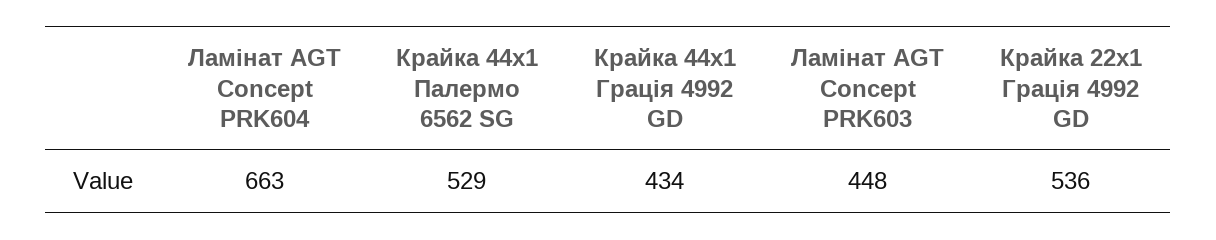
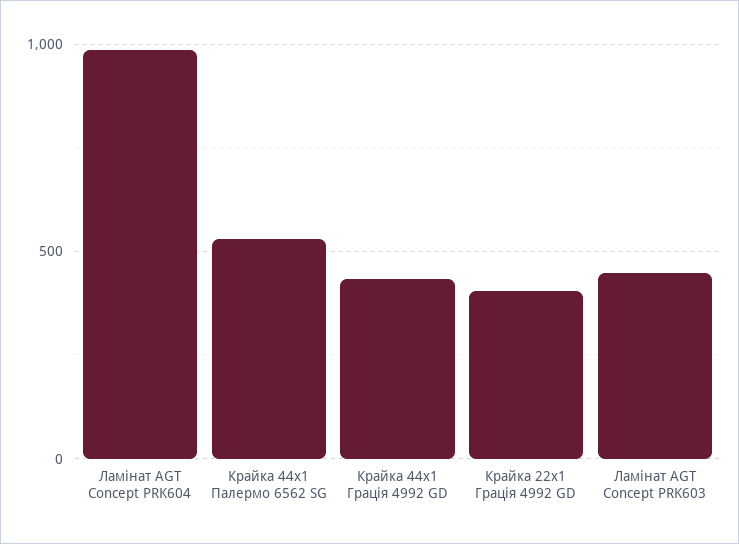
  {
-   "Ламінат AGT Concept PRK604": 663,
+   "Ламінат AGT Concept PRK604": 1000,
    "Крайка 44x1 Палермо 6562 SG": 529,
    "Крайка 44x1 Грація 4992 GD": 434,
    "Ламінат AGT Concept PRK603": 448,
-   "Крайка 22x1 Грація 4992 GD": 536
+   "Крайка 22x1 Грація 4992 GD": 400
  }

